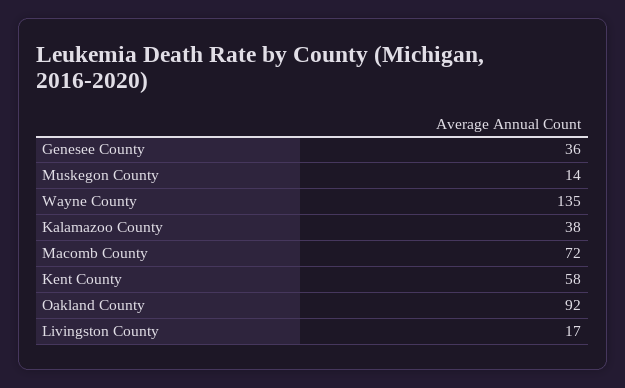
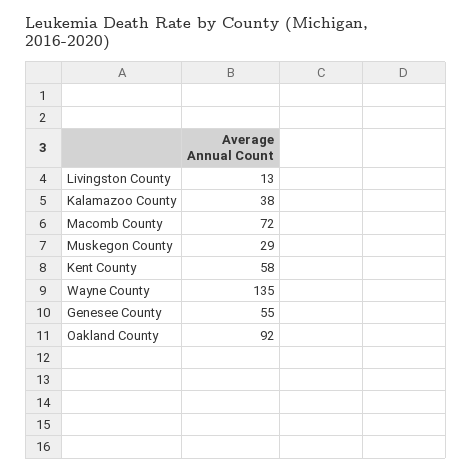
  {
-   "Genesee County": 36,
+   "Genesee County": 55,
-   "Muskegon County": 14,
+   "Muskegon County": 29,
    "Wayne County": 135,
    "Kalamazoo County": 38,
    "Macomb County": 72,
    "Kent County": 58,
    "Oakland County": 92,
-   "Livingston County": 17
+   "Livingston County": 13
  }

